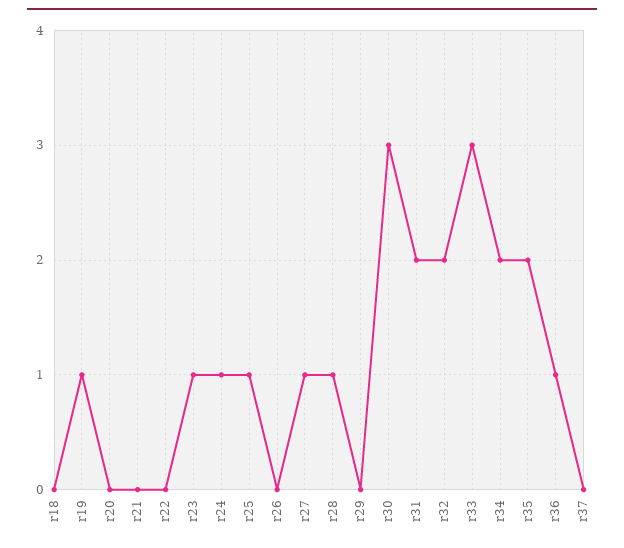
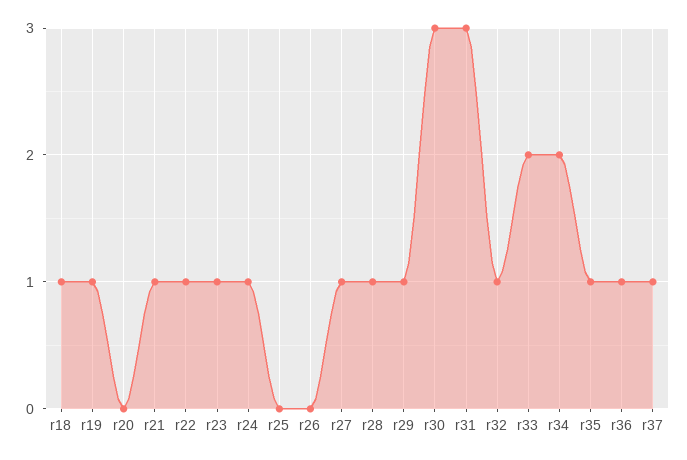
  {
-   "r18": 0,
+   "r18": 1,
    "r19": 1,
    "r20": 0,
-   "r21": 0,
+   "r21": 1,
-   "r22": 0,
+   "r22": 1,
    "r23": 1,
    "r24": 1,
-   "r25": 1,
+   "r25": 0,
    "r26": 0,
    "r27": 1,
    "r28": 1,
-   "r29": 0,
+   "r29": 1,
    "r30": 3,
-   "r31": 2,
+   "r31": 3,
-   "r32": 2,
+   "r32": 1,
-   "r33": 3,
+   "r33": 2,
    "r34": 2,
-   "r35": 2,
+   "r35": 1,
    "r36": 1,
-   "r37": 0
+   "r37": 1
  }

